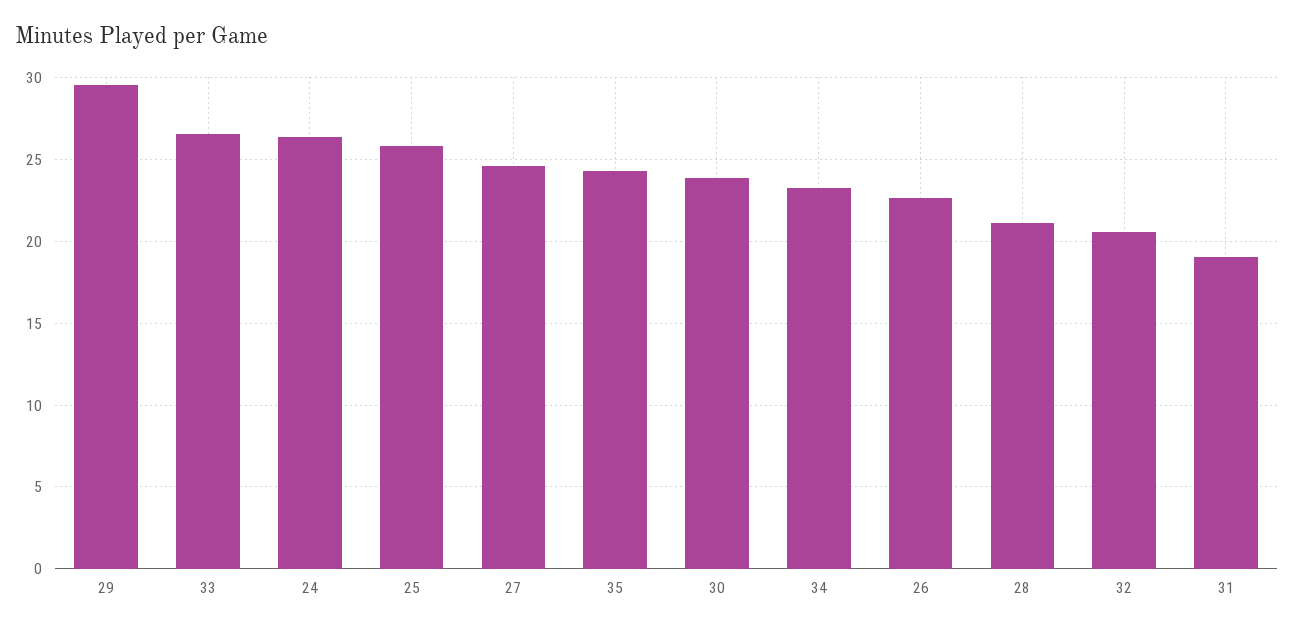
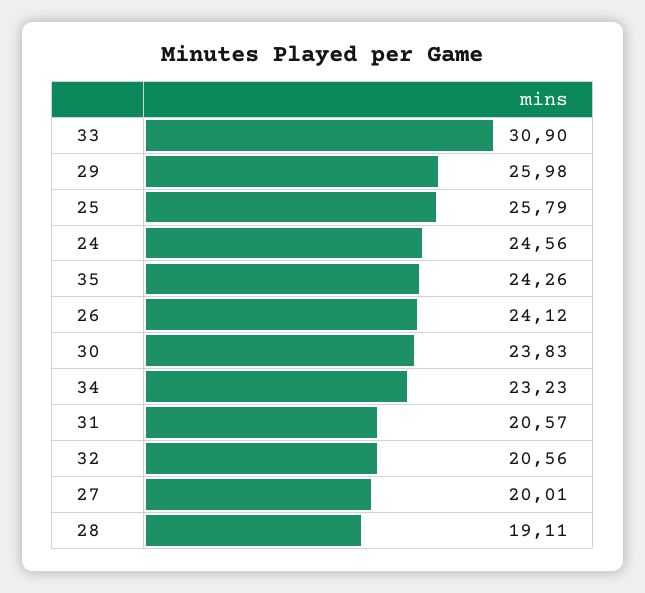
  {
-   "29": 29.5,
+   "29": 25.98,
-   "33": 26.5,
+   "33": 30.9,
-   "24": 26.5,
+   "24": 24.56,
    "25": 25.79,
-   "27": 24.5,
+   "27": 20.01,
    "35": 24.26,
    "30": 23.83,
    "34": 23.23,
-   "26": 22.5,
+   "26": 24.12,
-   "28": 21,
+   "28": 19.11,
    "32": 20.56,
-   "31": 19
+   "31": 20.57
  }

